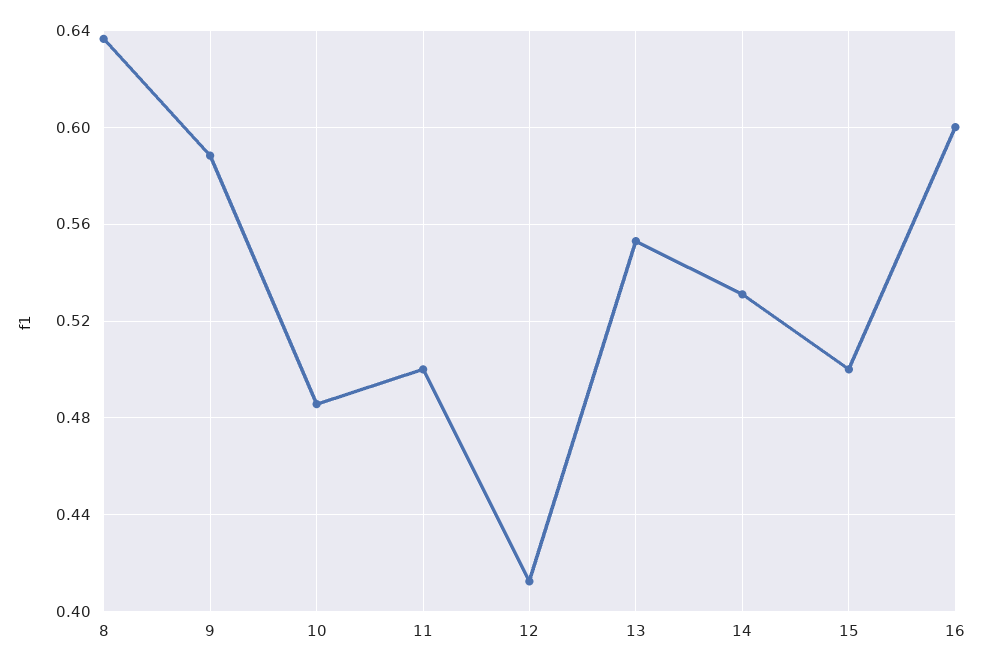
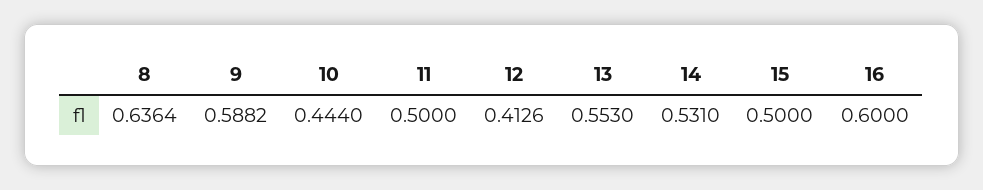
  {
    "8": 0.6364,
    "9": 0.5882,
-   "10": 0.485,
+   "10": 0.444,
    "11": 0.5,
    "12": 0.4126,
    "13": 0.553,
    "14": 0.531,
    "15": 0.5,
    "16": 0.6
  }

